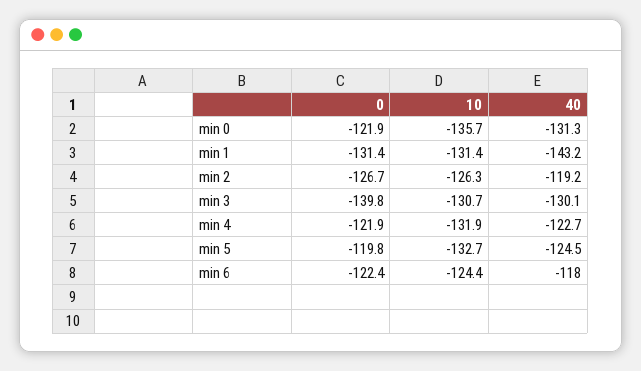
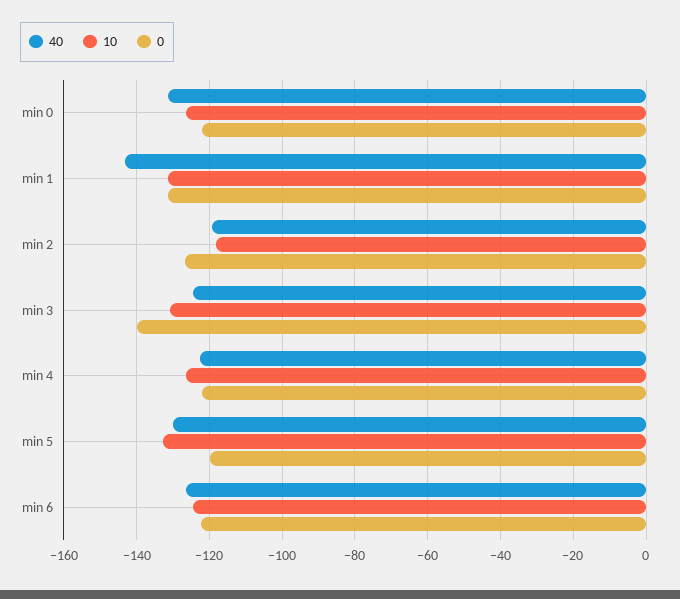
  {
    "0": {
      "min 0": -121.9,
      "min 1": -131.4,
      "min 2": -126.7,
      "min 3": -139.8,
      "min 4": -121.9,
      "min 5": -119.8,
      "min 6": -122.4
    },
    "10": {
-     "min 0": -135.7,
+     "min 0": -126,
      "min 1": -131.4,
-     "min 2": -126.3,
+     "min 2": -118,
      "min 3": -130.7,
-     "min 4": -131.9,
+     "min 4": -126,
      "min 5": -132.7,
      "min 6": -124.4
    },
    "40": {
      "min 0": -131.3,
      "min 1": -143.2,
      "min 2": -119.2,
-     "min 3": -130.1,
+     "min 3": -124,
      "min 4": -122.7,
-     "min 5": -124.5,
+     "min 5": -130,
-     "min 6": -118
+     "min 6": -126
    }
  }

